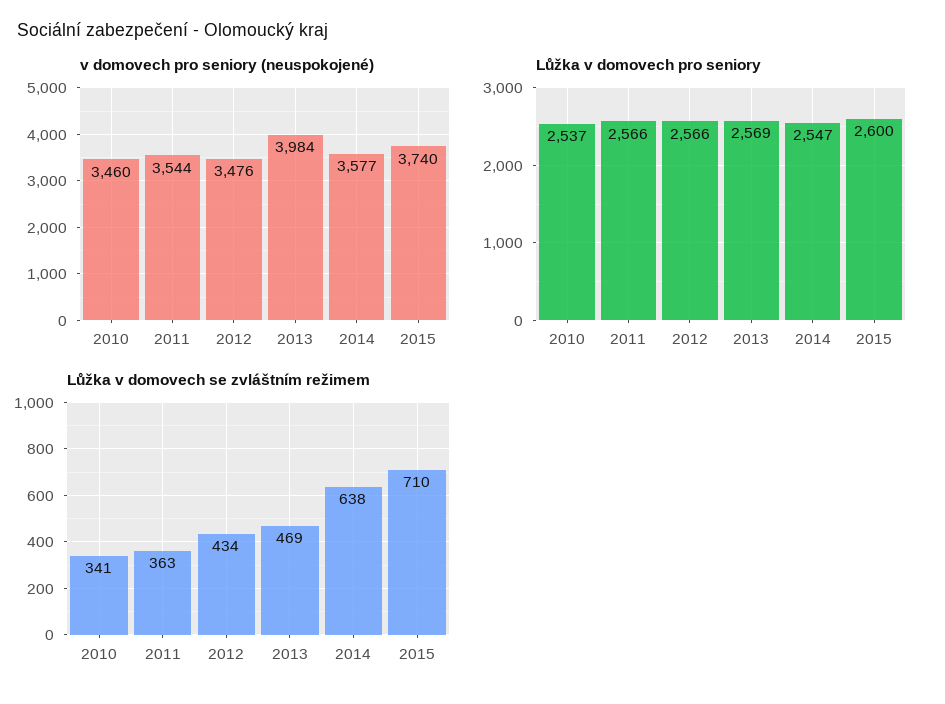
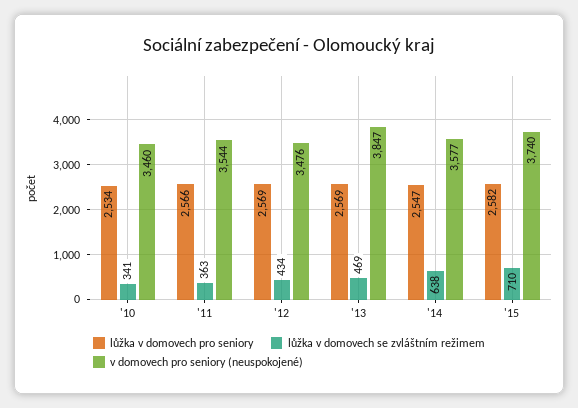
  {
    "v domovech pro seniory (neuspokojené)": {
      "2010": 3460,
      "2011": 3544,
      "2012": 3476,
-     "2013": 3984,
+     "2013": 3847,
      "2014": 3577,
      "2015": 3740
    },
    "Lůžka v domovech pro seniory": {
-     "2010": 2537,
+     "2010": 2534,
      "2011": 2566,
-     "2012": 2566,
+     "2012": 2569,
      "2013": 2569,
      "2014": 2547,
-     "2015": 2600
+     "2015": 2582
    },
    "Lůžka v domovech se zvláštním režimem": {
      "2010": 341,
      "2011": 363,
      "2012": 434,
      "2013": 469,
      "2014": 638,
      "2015": 710
    }
  }

